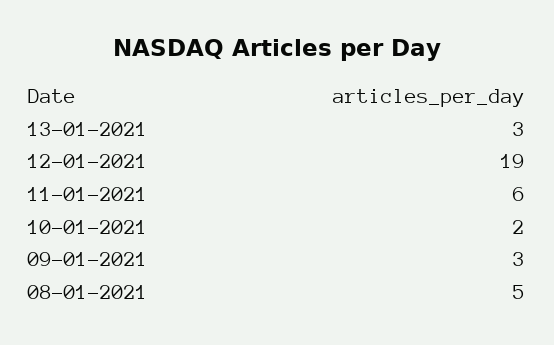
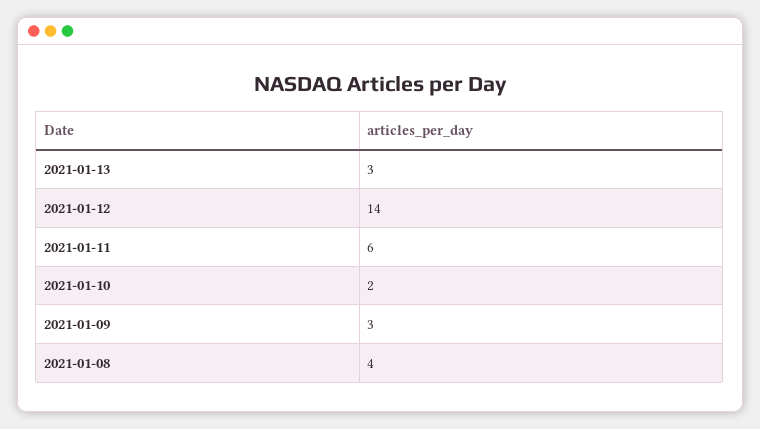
  {
    "13-01-2021": 3,
-   "12-01-2021": 19,
+   "12-01-2021": 14,
    "11-01-2021": 6,
    "10-01-2021": 2,
    "09-01-2021": 3,
-   "08-01-2021": 5
+   "08-01-2021": 4
  }

